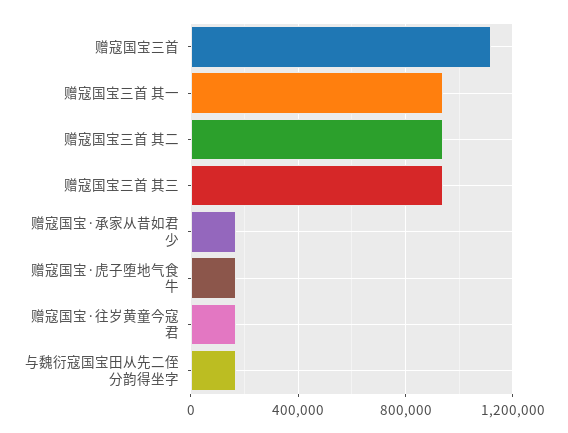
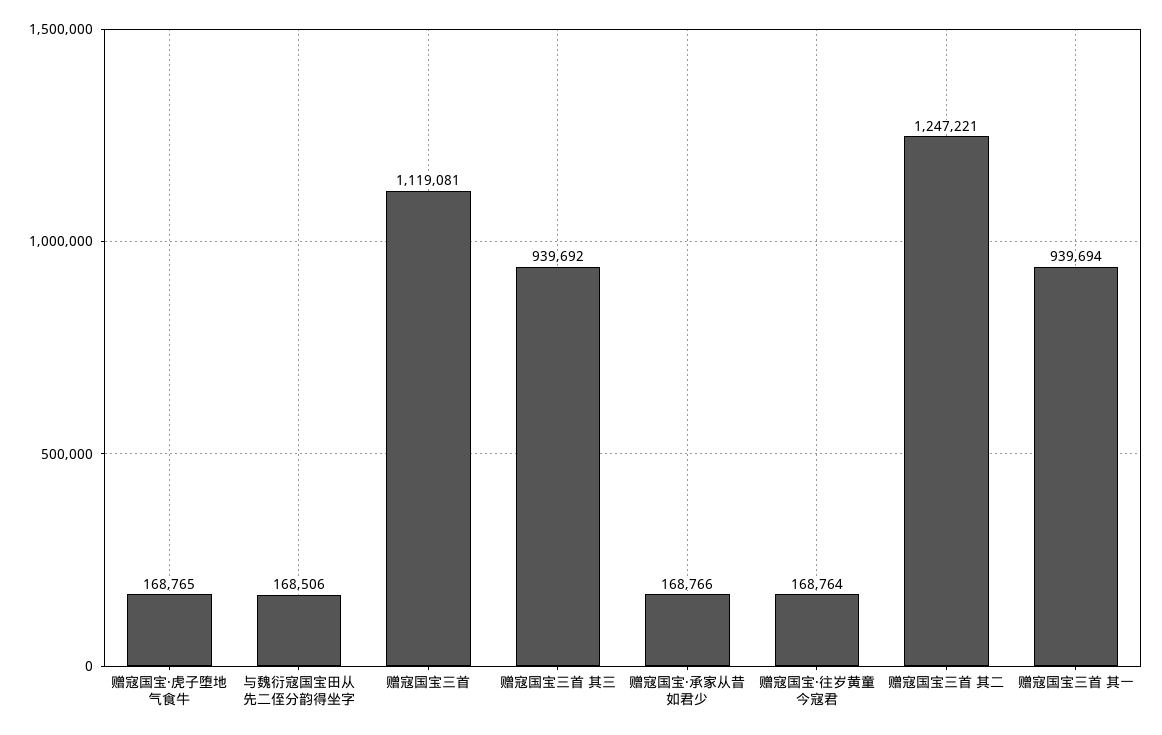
  {
    "赠寇国宝三首": 1119081,
    "赠寇国宝三首 其一": 939694,
-   "赠寇国宝三首 其二": 950000,
+   "赠寇国宝三首 其二": 1247221,
    "赠寇国宝三首 其三": 939692,
    "赠寇国宝·承家从昔如君少": 168766,
    "赠寇国宝·虎子堕地气食牛": 168765,
    "赠寇国宝·往岁黄童今寇君": 168764,
    "与魏衍寇国宝田从先二侄分韵得坐字": 168506
  }

